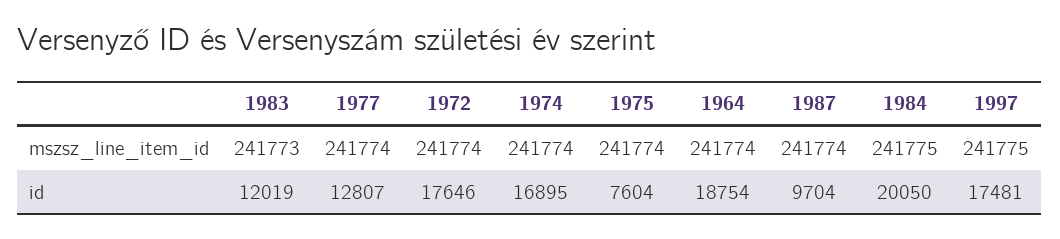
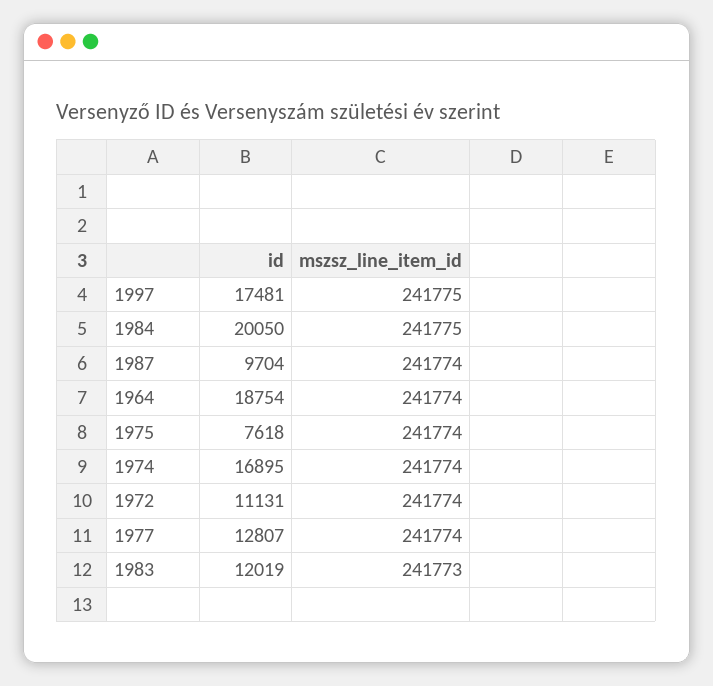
  {
    "1983": {
      "mszsz_line_item_id": 241773,
      "id": 12019
    },
    "1977": {
      "mszsz_line_item_id": 241774,
      "id": 12807
    },
    "1972": {
      "mszsz_line_item_id": 241774,
-     "id": 17646
+     "id": 11131
    },
    "1974": {
      "mszsz_line_item_id": 241774,
      "id": 16895
    },
    "1975": {
      "mszsz_line_item_id": 241774,
-     "id": 7604
+     "id": 7618
    },
    "1964": {
      "mszsz_line_item_id": 241774,
      "id": 18754
    },
    "1987": {
      "mszsz_line_item_id": 241774,
      "id": 9704
    },
    "1984": {
      "mszsz_line_item_id": 241775,
      "id": 20050
    },
    "1997": {
      "mszsz_line_item_id": 241775,
      "id": 17481
    }
  }

